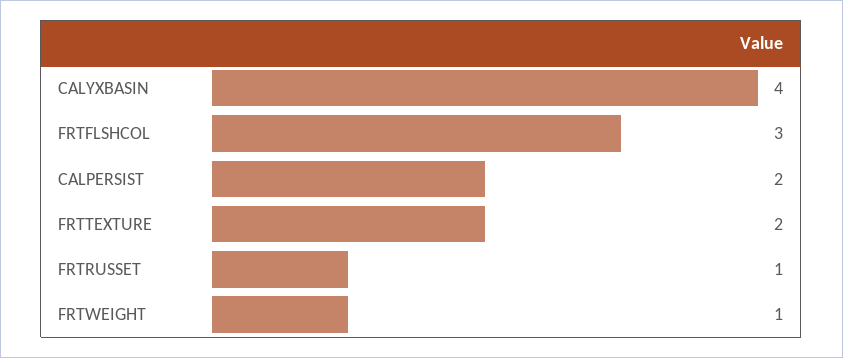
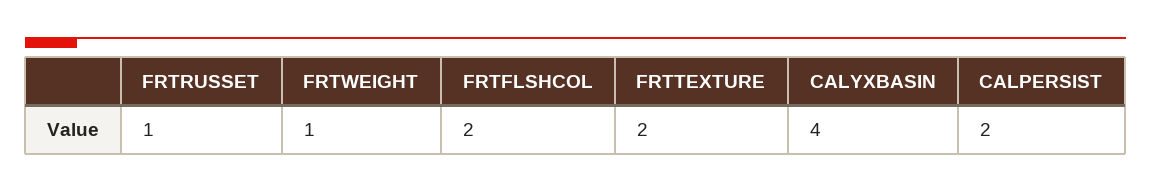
  {
    "CALYXBASIN": 4,
-   "FRTFLSHCOL": 3,
+   "FRTFLSHCOL": 2,
    "CALPERSIST": 2,
    "FRTTEXTURE": 2,
    "FRTRUSSET": 1,
    "FRTWEIGHT": 1
  }

